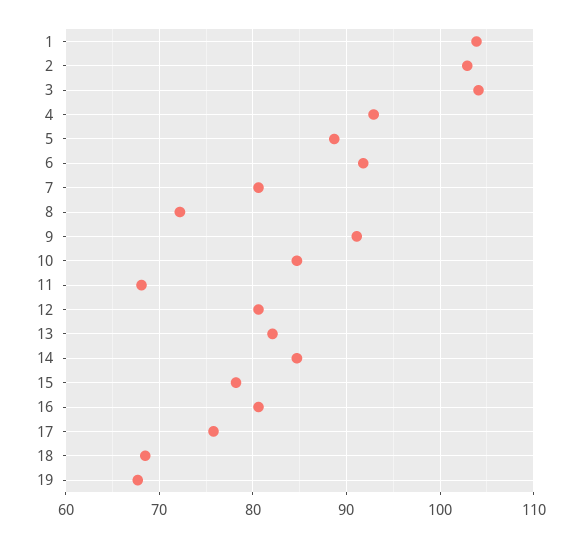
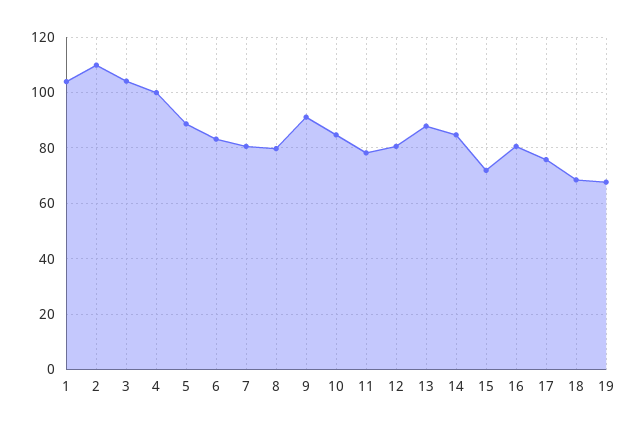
  {
    "1": 104,
-   "2": 103,
+   "2": 110,
    "3": 104,
-   "4": 93,
+   "4": 100,
    "5": 89,
-   "6": 92,
+   "6": 82.5,
    "7": 81,
-   "8": 72,
+   "8": 80,
    "9": 91,
    "10": 85,
-   "11": 68,
+   "11": 77.5,
    "12": 81,
-   "13": 82,
+   "13": 87.5,
    "14": 85,
-   "15": 78,
+   "15": 72.5,
    "16": 81,
    "17": 76,
    "18": 69,
    "19": 68
  }

